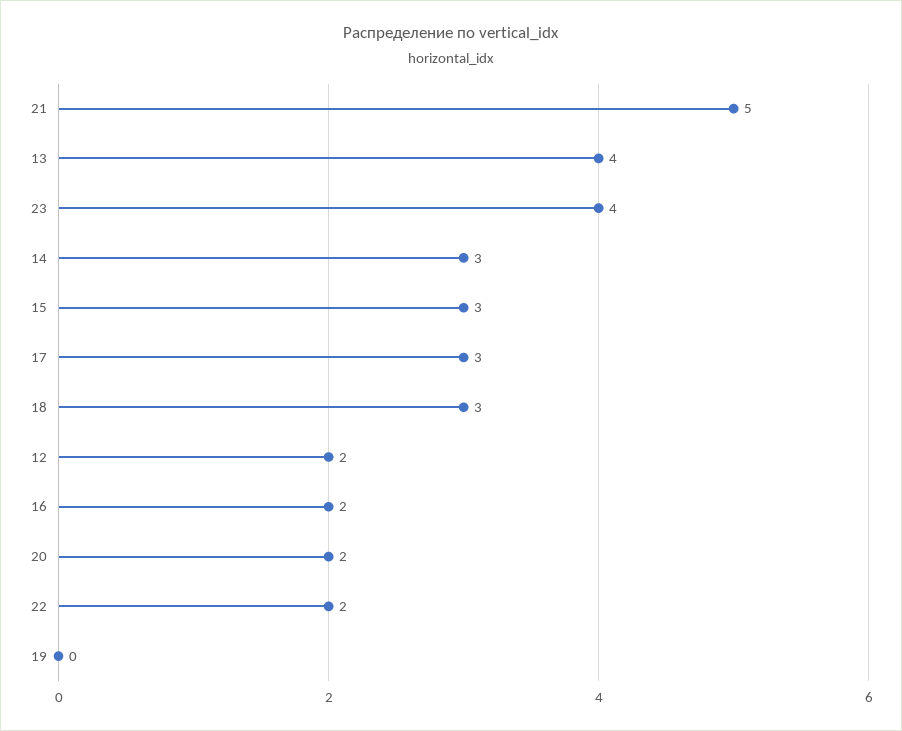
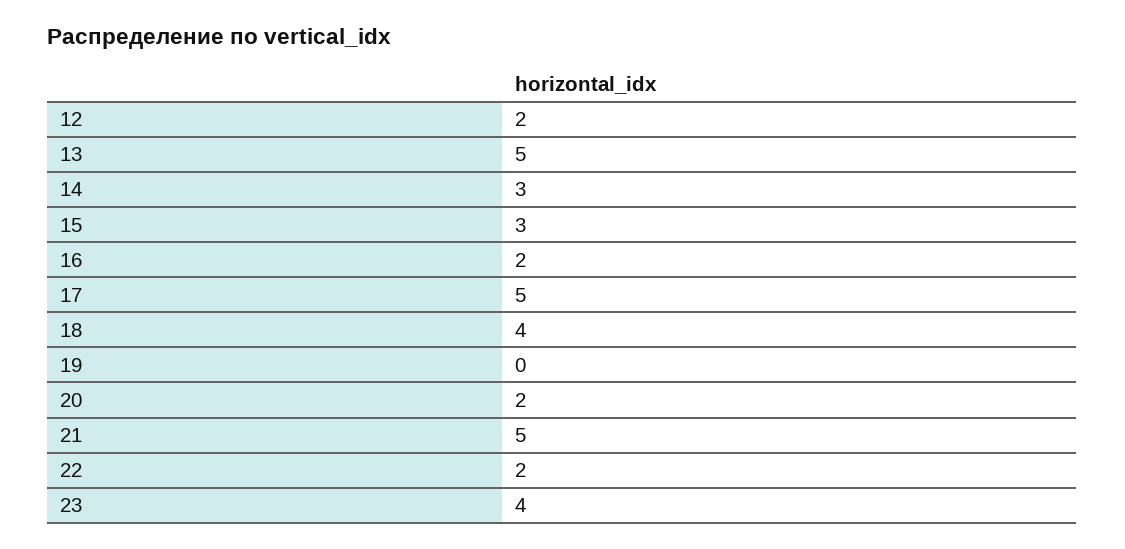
  {
    "21": 5,
-   "13": 4,
+   "13": 5,
    "23": 4,
    "14": 3,
    "15": 3,
-   "17": 3,
+   "17": 5,
-   "18": 3,
+   "18": 4,
    "12": 2,
    "16": 2,
    "20": 2,
    "22": 2,
    "19": 0
  }

